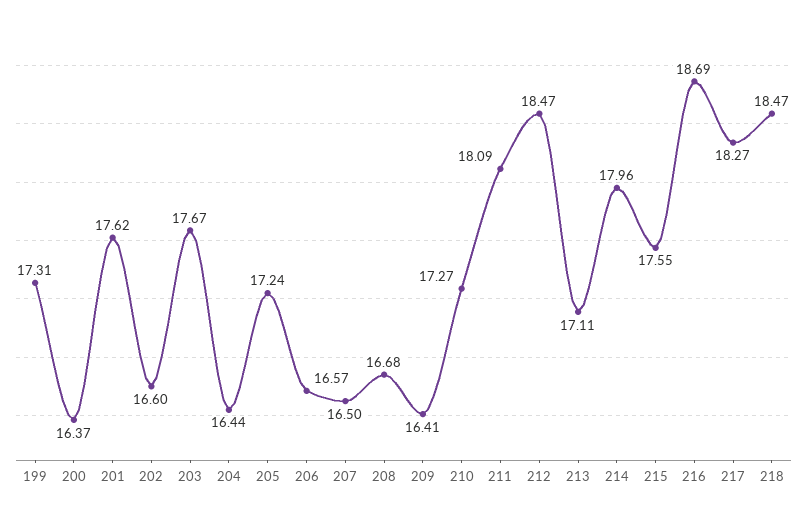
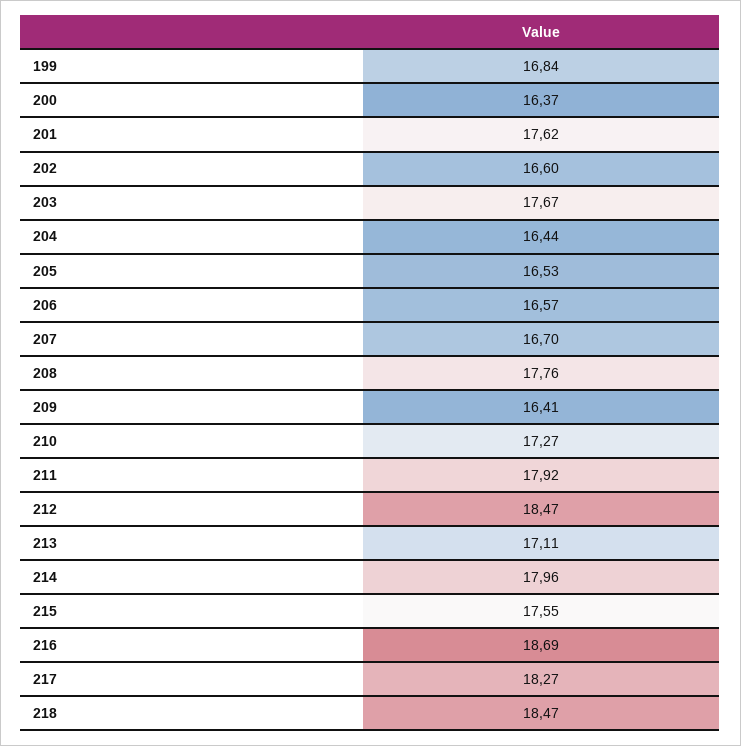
  {
-   "199": 17.31,
+   "199": 16.84,
    "200": 16.37,
    "201": 17.62,
    "202": 16.6,
    "203": 17.67,
    "204": 16.44,
-   "205": 17.24,
+   "205": 16.53,
    "206": 16.57,
-   "207": 16.5,
+   "207": 16.7,
-   "208": 16.68,
+   "208": 17.76,
    "209": 16.41,
    "210": 17.27,
-   "211": 18.09,
+   "211": 17.92,
    "212": 18.47,
    "213": 17.11,
    "214": 17.96,
    "215": 17.55,
    "216": 18.69,
    "217": 18.27,
    "218": 18.47
  }

